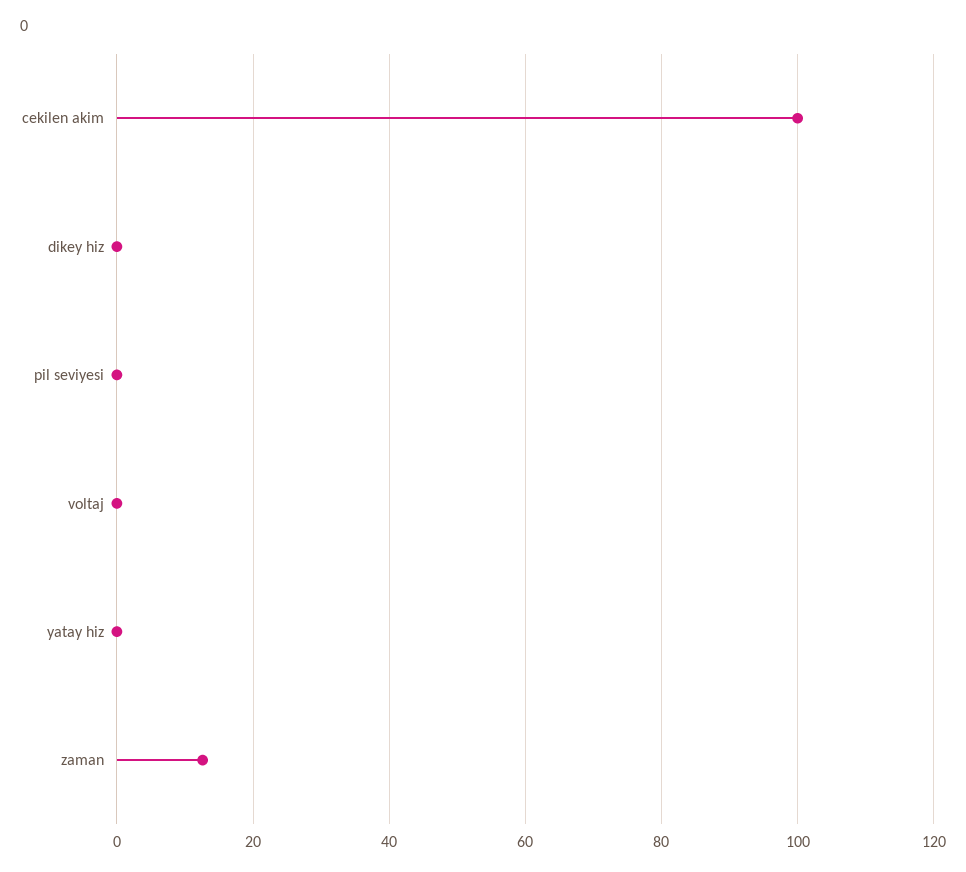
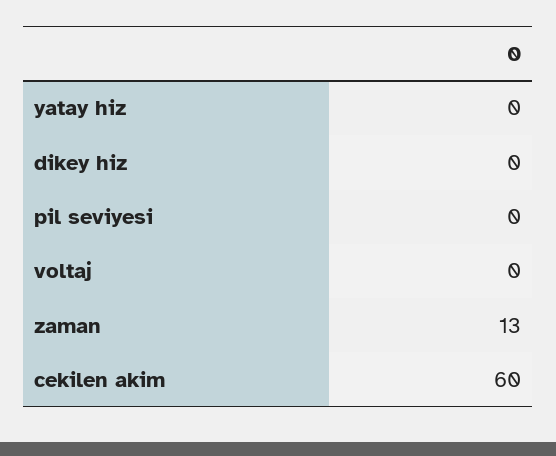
  {
-   "cekilen akim": 100,
+   "cekilen akim": 60,
    "dikey hiz": 0,
    "pil seviyesi": 0,
    "voltaj": 0,
    "yatay hiz": 0,
    "zaman": 13
  }

